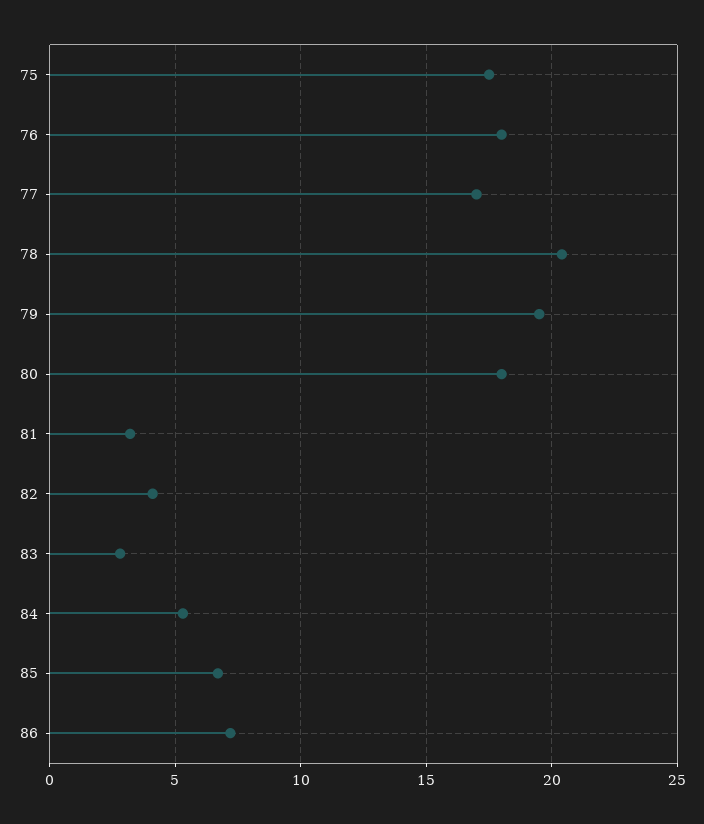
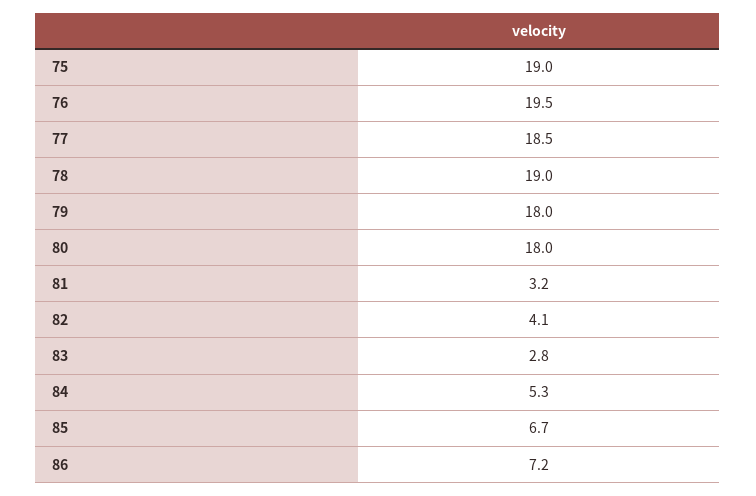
  {
-   "75": 17.5,
+   "75": 19,
-   "76": 18,
+   "76": 19.5,
-   "77": 17,
+   "77": 18.5,
-   "78": 20.5,
+   "78": 19,
-   "79": 19.5,
+   "79": 18,
    "80": 18,
    "81": 3.2,
    "82": 4.1,
    "83": 2.8,
    "84": 5.3,
    "85": 6.7,
    "86": 7.2
  }

